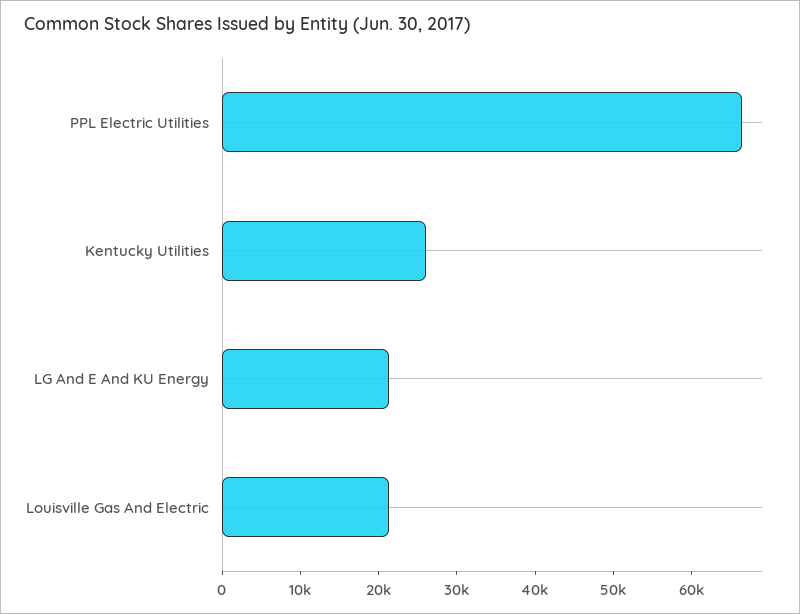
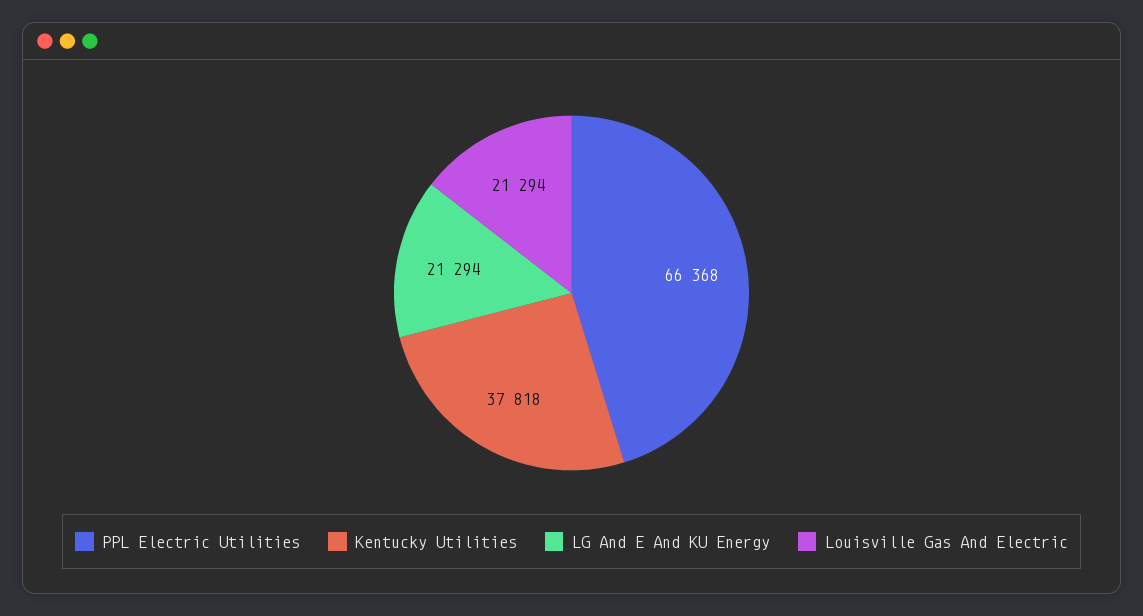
  {
    "PPL Electric Utilities": 66368,
-   "Kentucky Utilities": 26000,
+   "Kentucky Utilities": 37818,
    "LG And E And KU Energy": 21294,
    "Louisville Gas And Electric": 21294
  }

